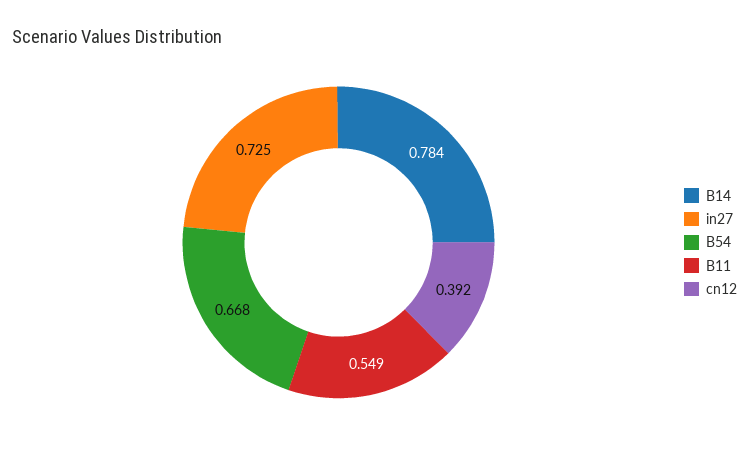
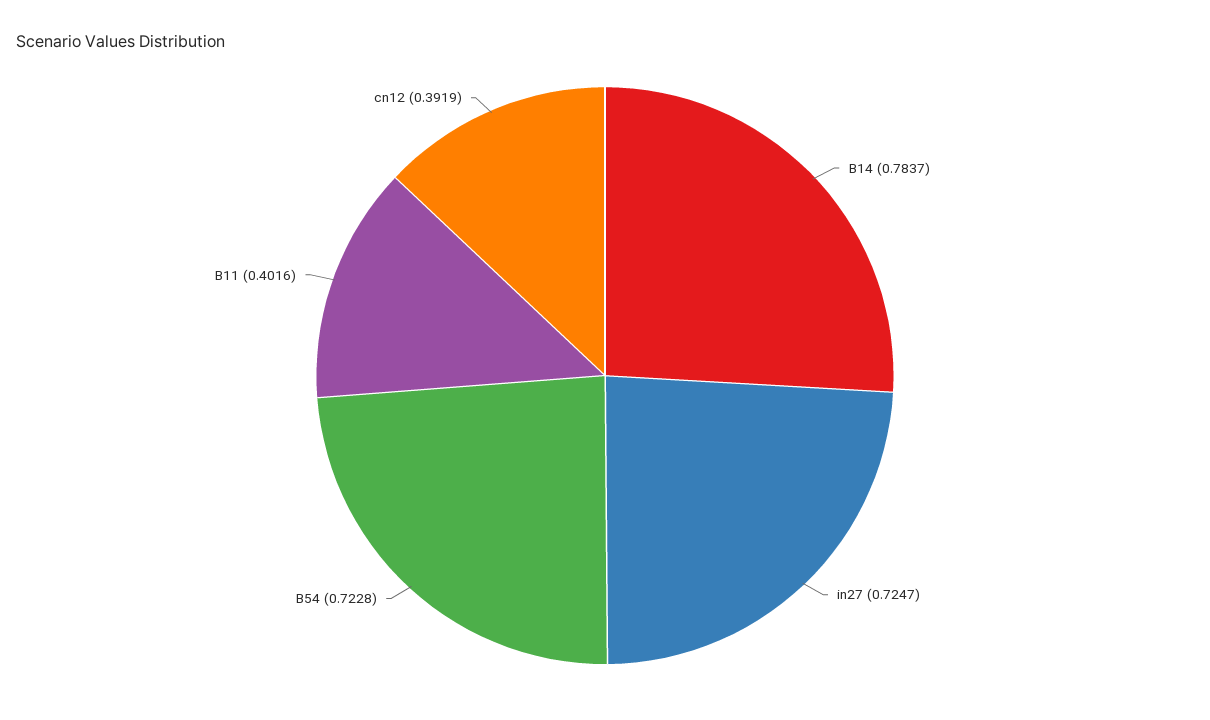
  {
    "B14": 0.7837,
    "in27": 0.7247,
-   "B54": 0.668,
+   "B54": 0.7228,
-   "B11": 0.549,
+   "B11": 0.4016,
    "cn12": 0.3919
  }

